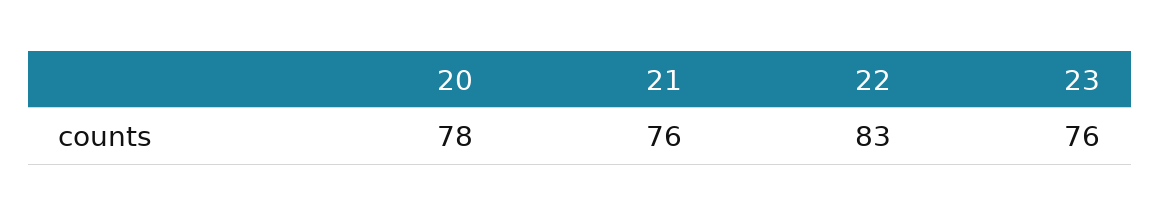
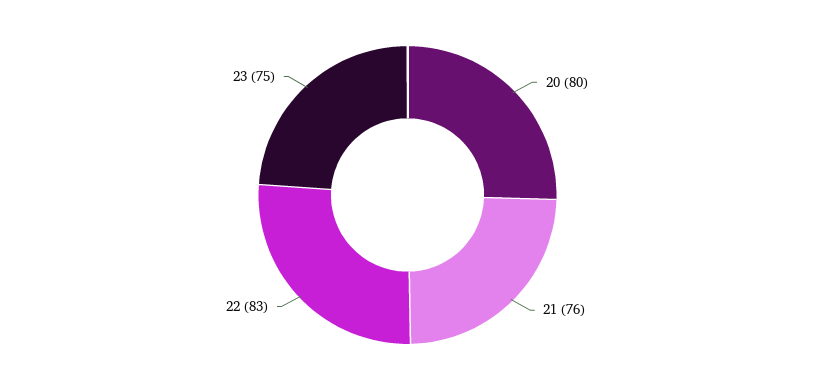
  {
-   "20": 78,
+   "20": 80,
    "21": 76,
    "22": 83,
-   "23": 76
+   "23": 75
  }

